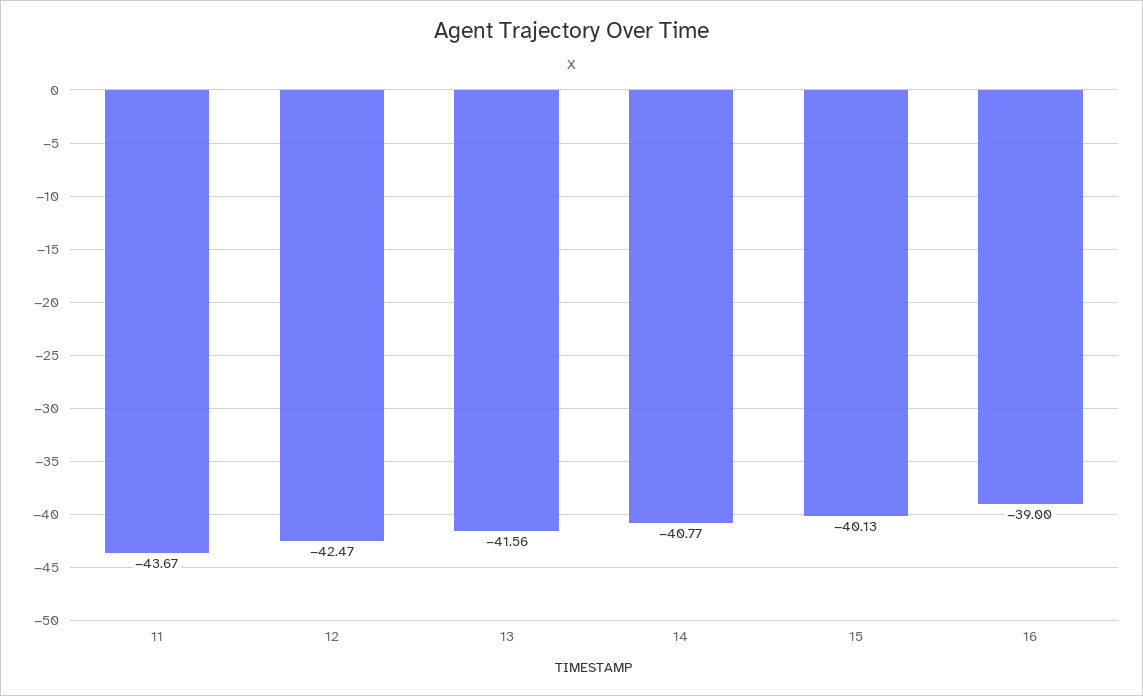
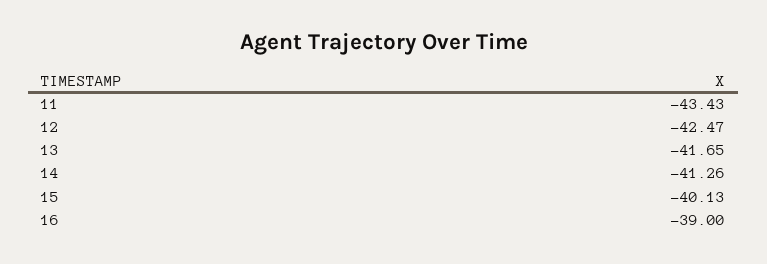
  {
-   "11": -43.67,
+   "11": -43.43,
    "12": -42.47,
-   "13": -41.56,
+   "13": -41.65,
-   "14": -40.77,
+   "14": -41.26,
    "15": -40.13,
    "16": -39
  }

